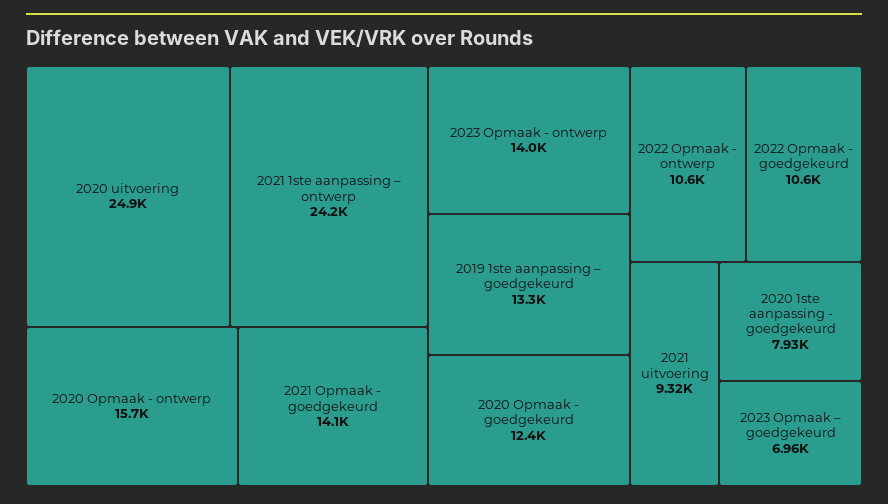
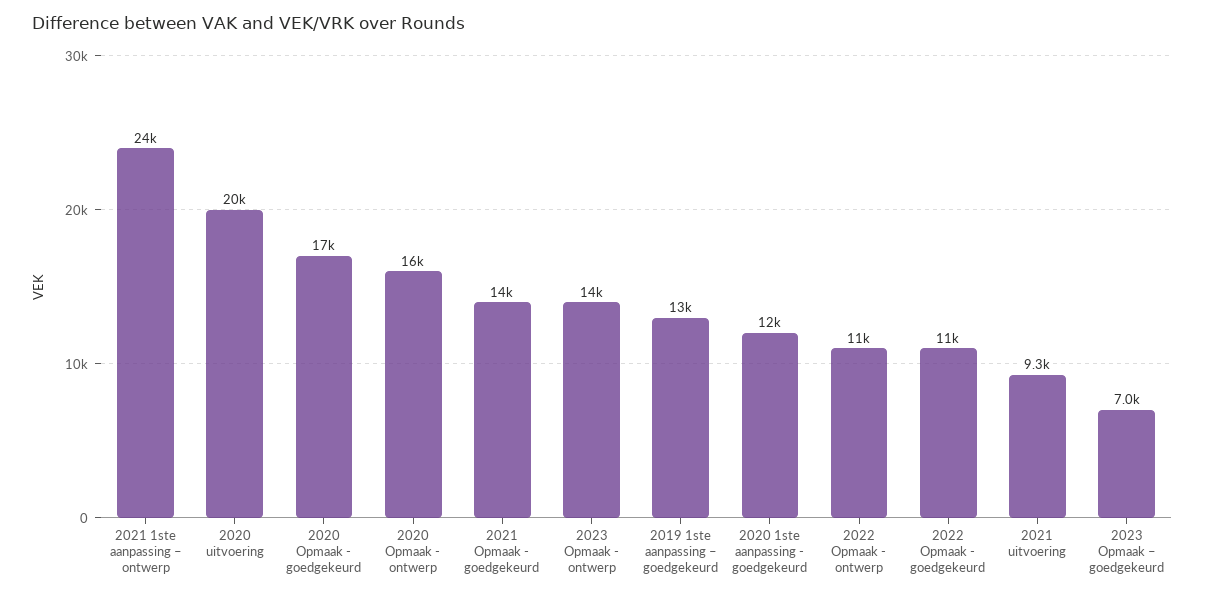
  {
-   "2020 uitvoering": 24900,
+   "2020 uitvoering": 20000,
    "2021 1ste aanpassing – ontwerp": 24200,
    "2020 Opmaak - ontwerp": 15700,
    "2021 Opmaak - goedgekeurd": 14100,
    "2023 Opmaak - ontwerp": 14000,
    "2019 1ste aanpassing – goedgekeurd": 13300,
-   "2020 Opmaak - goedgekeurd": 12400,
+   "2020 Opmaak - goedgekeurd": 17000,
    "2022 Opmaak - ontwerp": 10600,
    "2022 Opmaak - goedgekeurd": 10600,
    "2021 uitvoering": 9320,
-   "2020 1ste aanpassing - goedgekeurd": 7930,
+   "2020 1ste aanpassing - goedgekeurd": 12000,
    "2023 Opmaak – goedgekeurd": 6960
  }

